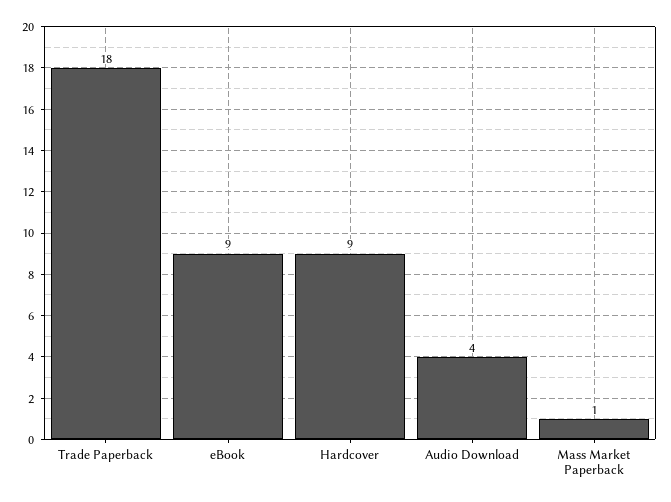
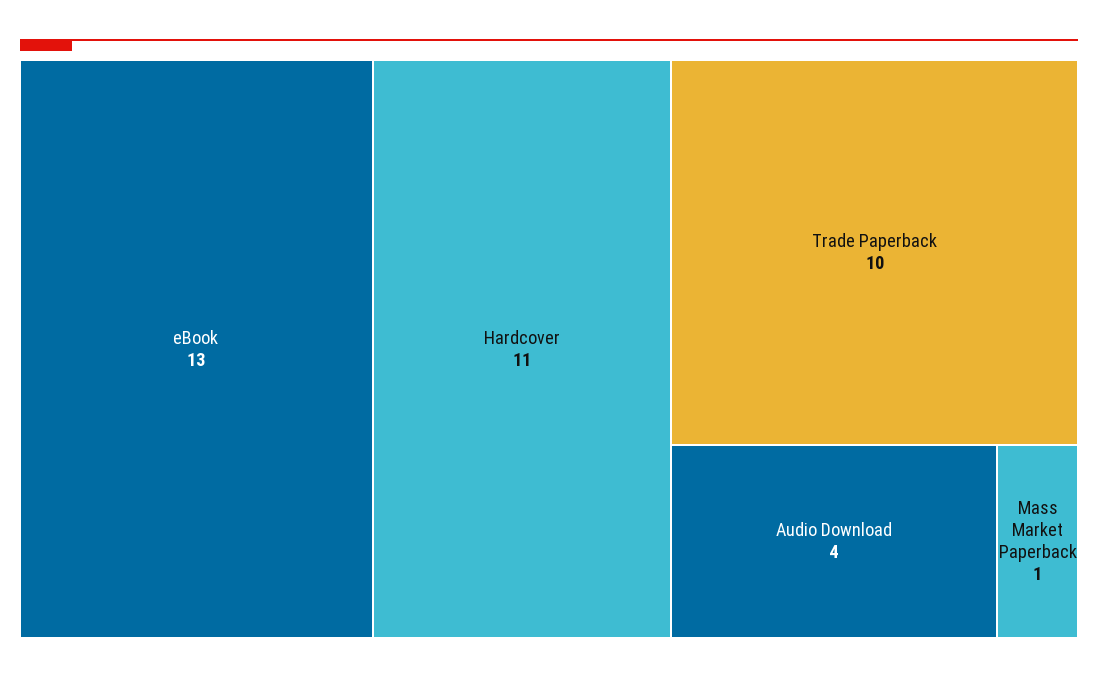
  {
-   "Trade Paperback": 18,
+   "Trade Paperback": 10,
-   "eBook": 9,
+   "eBook": 13,
-   "Hardcover": 9,
+   "Hardcover": 11,
    "Audio Download": 4,
    "Mass Market Paperback": 1
  }

